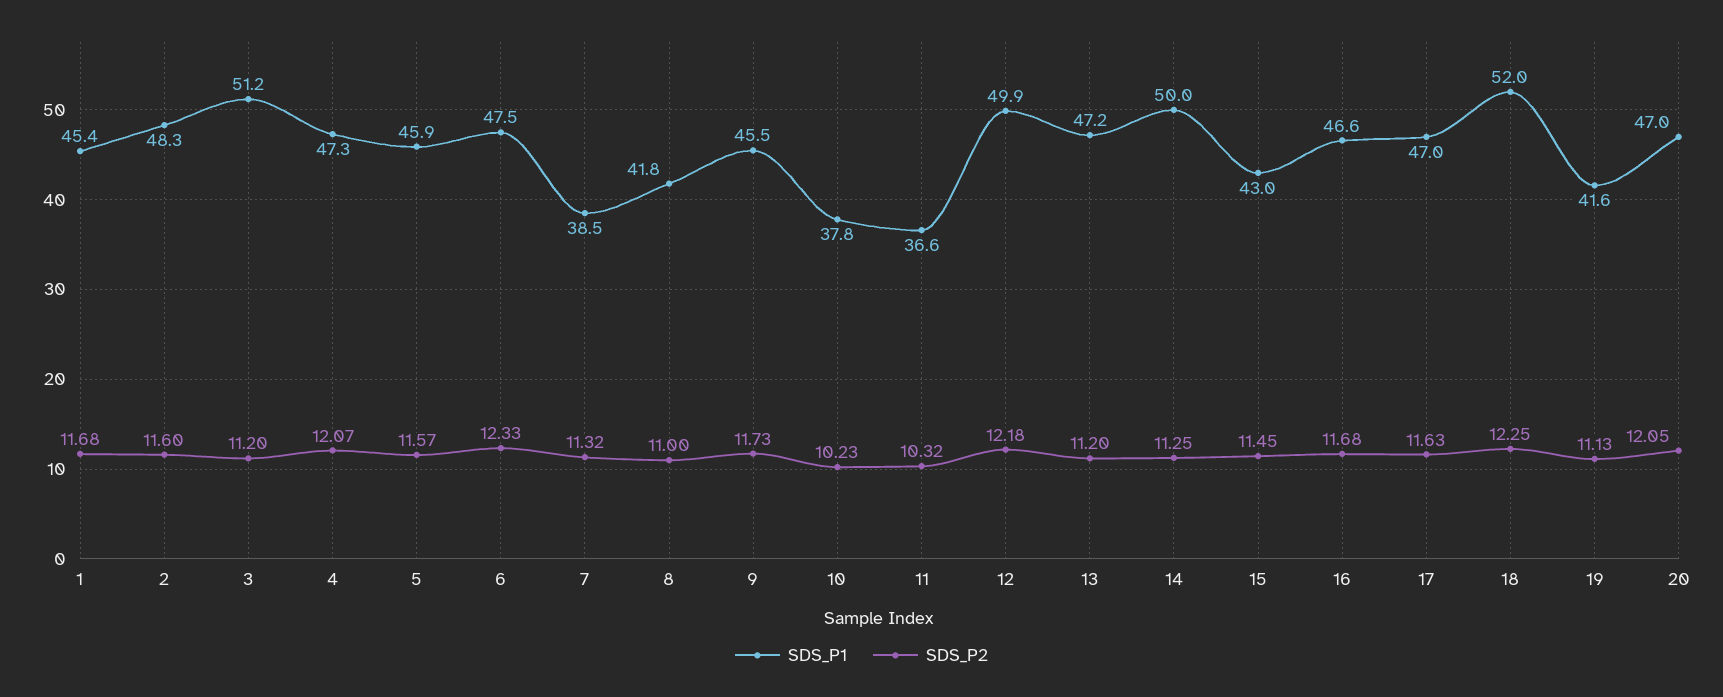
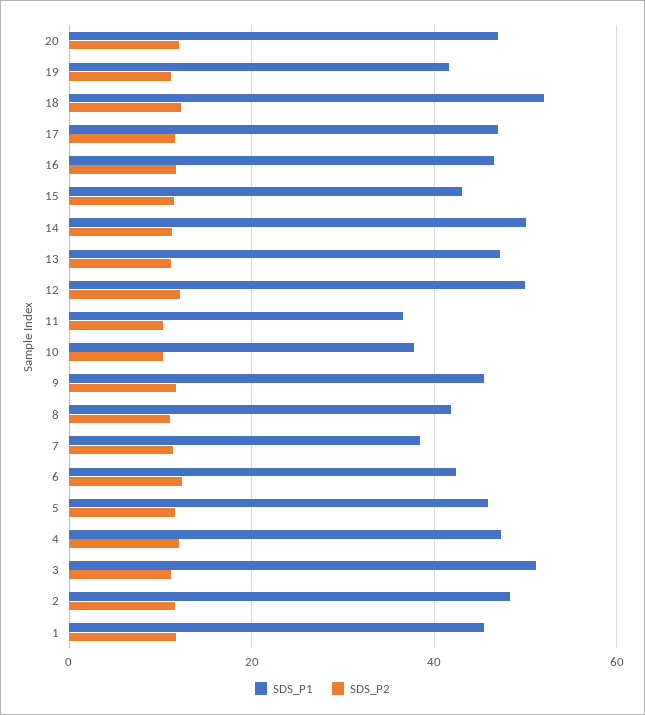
  {
    "SDS_P1": {
      "1": 45.4,
      "2": 48.3,
      "3": 51.2,
      "4": 47.3,
      "5": 45.9,
-     "6": 47.5,
+     "6": 42,
      "7": 38.5,
      "8": 41.8,
      "9": 45.5,
      "10": 37.8,
      "11": 36.6,
      "12": 49.9,
      "13": 47.2,
      "14": 50,
      "15": 43,
      "16": 46.6,
      "17": 47,
      "18": 52,
      "19": 41.6,
      "20": 47
    },
    "SDS_P2": {
      "1": 11.68,
      "2": 11.6,
      "3": 11.2,
      "4": 12.07,
      "5": 11.57,
      "6": 12.33,
      "7": 11.32,
      "8": 11,
      "9": 11.73,
      "10": 10.23,
      "11": 10.32,
      "12": 12.18,
      "13": 11.2,
      "14": 11.25,
      "15": 11.45,
      "16": 11.68,
      "17": 11.63,
      "18": 12.25,
      "19": 11.13,
      "20": 12.05
    }
  }

